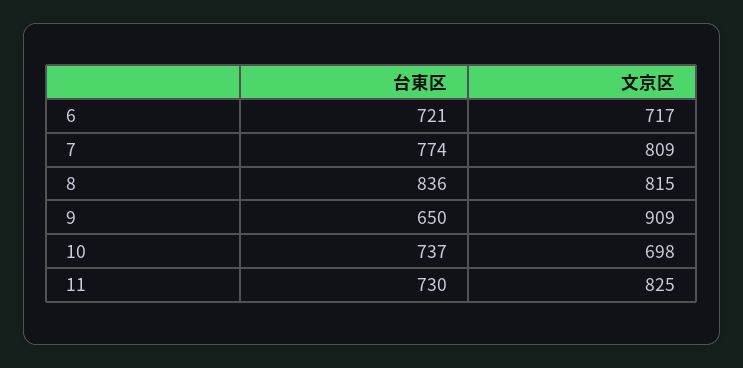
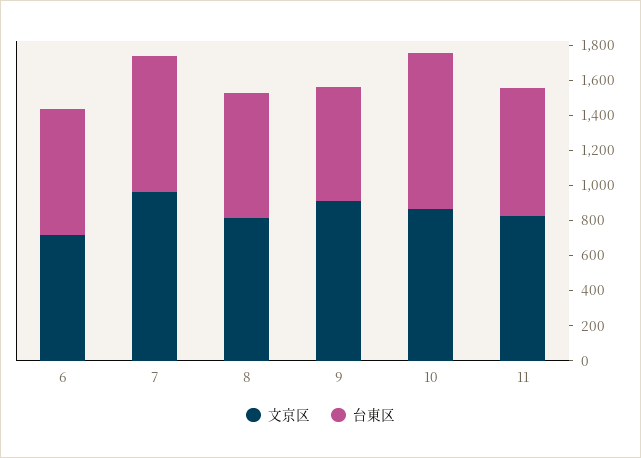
  {
    "台東区": {
      "6": 721,
      "7": 774,
-     "8": 836,
+     "8": 700,
      "9": 650,
-     "10": 737,
+     "10": 900,
      "11": 730
    },
    "文京区": {
      "6": 717,
-     "7": 809,
+     "7": 950,
      "8": 815,
      "9": 909,
-     "10": 698,
+     "10": 850,
      "11": 825
    }
  }

